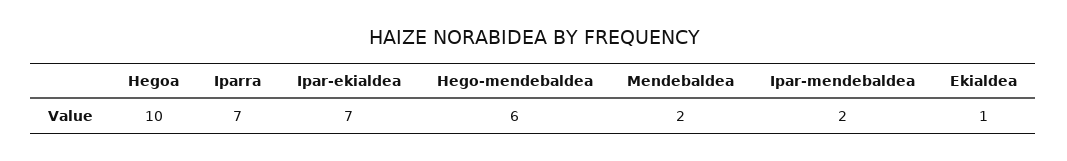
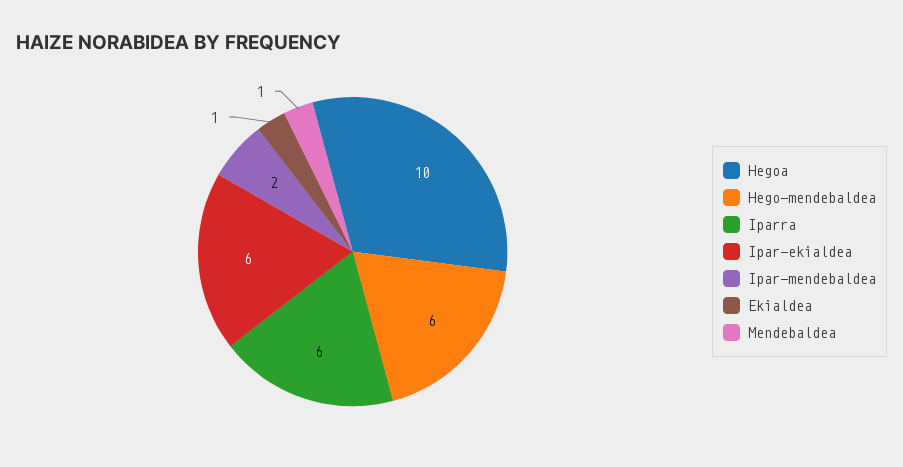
  {
    "Hegoa": 10,
-   "Iparra": 7,
+   "Iparra": 6,
-   "Ipar-ekialdea": 7,
+   "Ipar-ekialdea": 6,
    "Hego-mendebaldea": 6,
-   "Mendebaldea": 2,
+   "Mendebaldea": 1,
    "Ipar-mendebaldea": 2,
    "Ekialdea": 1
  }

